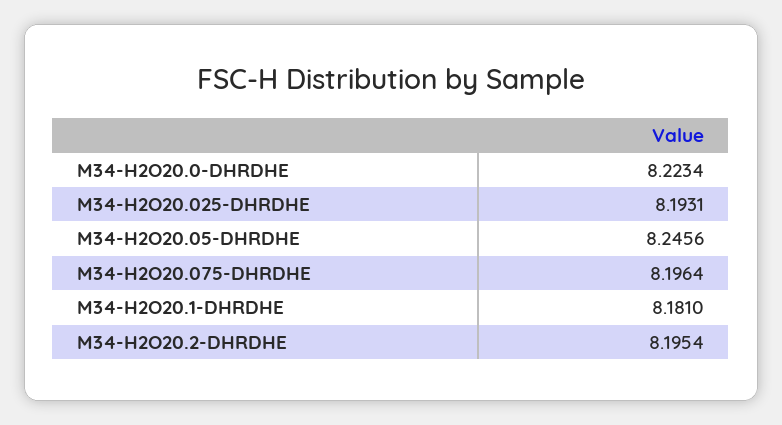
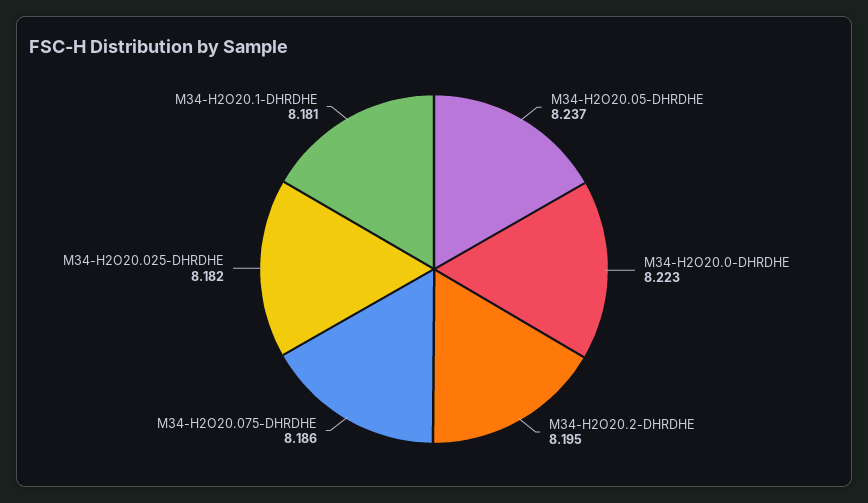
  {
    "M34-H2O20.0-DHRDHE": 8.2234,
-   "M34-H2O20.025-DHRDHE": 8.1931,
+   "M34-H2O20.025-DHRDHE": 8.182,
-   "M34-H2O20.05-DHRDHE": 8.2456,
+   "M34-H2O20.05-DHRDHE": 8.237,
-   "M34-H2O20.075-DHRDHE": 8.1964,
+   "M34-H2O20.075-DHRDHE": 8.186,
    "M34-H2O20.1-DHRDHE": 8.181,
    "M34-H2O20.2-DHRDHE": 8.1954
  }

